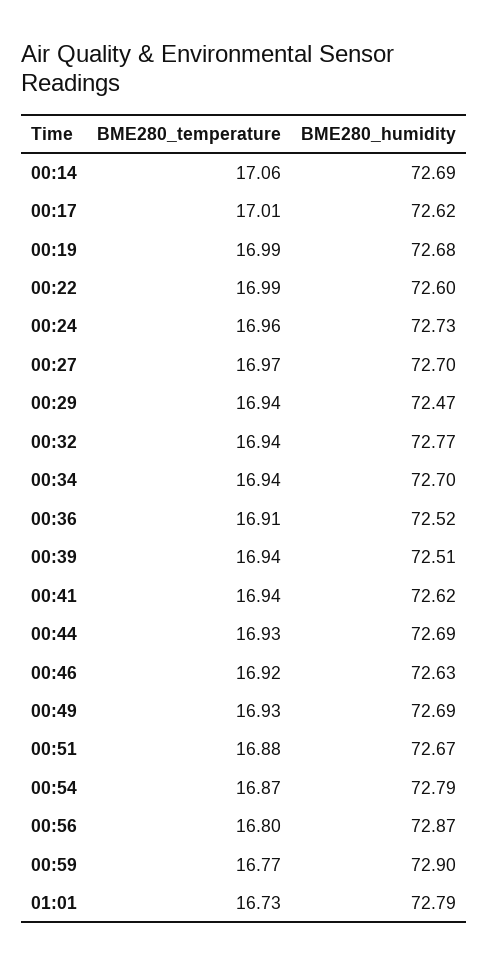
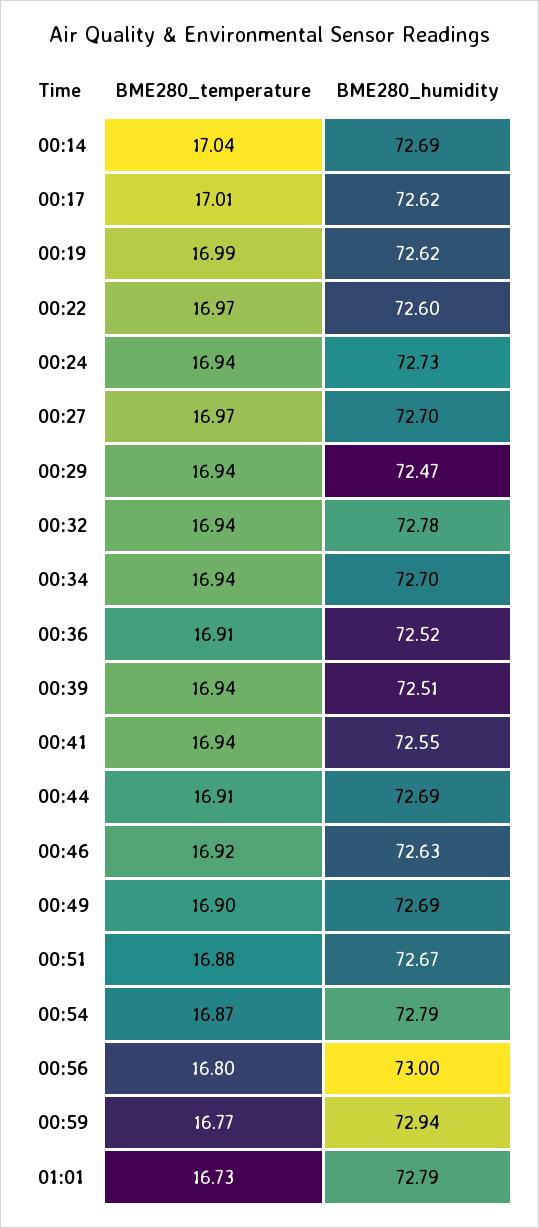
  {
    "BME280_temperature": {
-     "00:14": 17.06,
+     "00:14": 17.04,
      "00:17": 17.01,
      "00:19": 16.99,
-     "00:22": 16.99,
+     "00:22": 16.97,
-     "00:24": 16.96,
+     "00:24": 16.94,
      "00:27": 16.97,
      "00:29": 16.94,
      "00:32": 16.94,
      "00:34": 16.94,
      "00:36": 16.91,
      "00:39": 16.94,
      "00:41": 16.94,
-     "00:44": 16.93,
+     "00:44": 16.91,
      "00:46": 16.92,
-     "00:49": 16.93,
+     "00:49": 16.9,
      "00:51": 16.88,
      "00:54": 16.87,
      "00:56": 16.8,
      "00:59": 16.77,
      "01:01": 16.73
    },
    "BME280_humidity": {
      "00:14": 72.69,
      "00:17": 72.62,
-     "00:19": 72.68,
+     "00:19": 72.62,
      "00:22": 72.6,
      "00:24": 72.73,
      "00:27": 72.7,
      "00:29": 72.47,
-     "00:32": 72.77,
+     "00:32": 72.78,
      "00:34": 72.7,
      "00:36": 72.52,
      "00:39": 72.51,
-     "00:41": 72.62,
+     "00:41": 72.55,
      "00:44": 72.69,
      "00:46": 72.63,
      "00:49": 72.69,
      "00:51": 72.67,
      "00:54": 72.79,
-     "00:56": 72.87,
+     "00:56": 73,
-     "00:59": 72.9,
+     "00:59": 72.94,
      "01:01": 72.79
    }
  }

